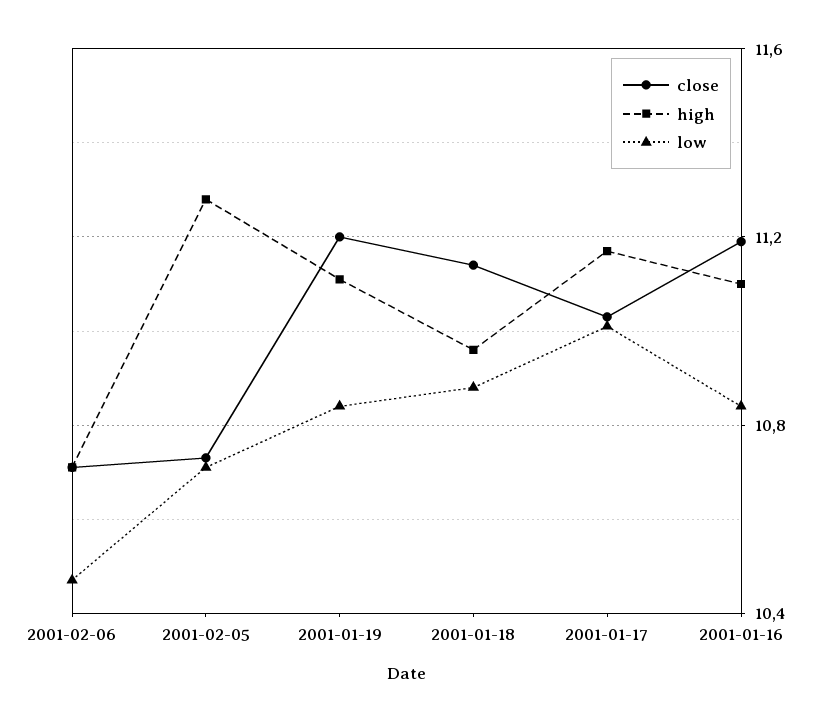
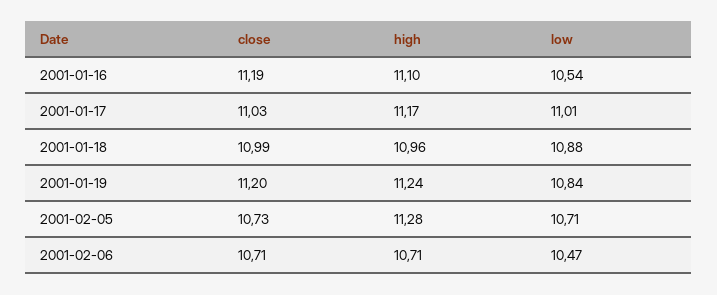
  {
    "close": {
      "2001-02-06": 10.71,
      "2001-02-05": 10.73,
      "2001-01-19": 11.2,
-     "2001-01-18": 11.15,
+     "2001-01-18": 10.99,
      "2001-01-17": 11.03,
      "2001-01-16": 11.19
    },
    "high": {
      "2001-02-06": 10.71,
      "2001-02-05": 11.28,
-     "2001-01-19": 11.1,
+     "2001-01-19": 11.24,
      "2001-01-18": 10.96,
      "2001-01-17": 11.17,
      "2001-01-16": 11.1
    },
    "low": {
      "2001-02-06": 10.47,
      "2001-02-05": 10.71,
      "2001-01-19": 10.84,
      "2001-01-18": 10.88,
      "2001-01-17": 11.01,
-     "2001-01-16": 10.85
+     "2001-01-16": 10.54
    }
  }

